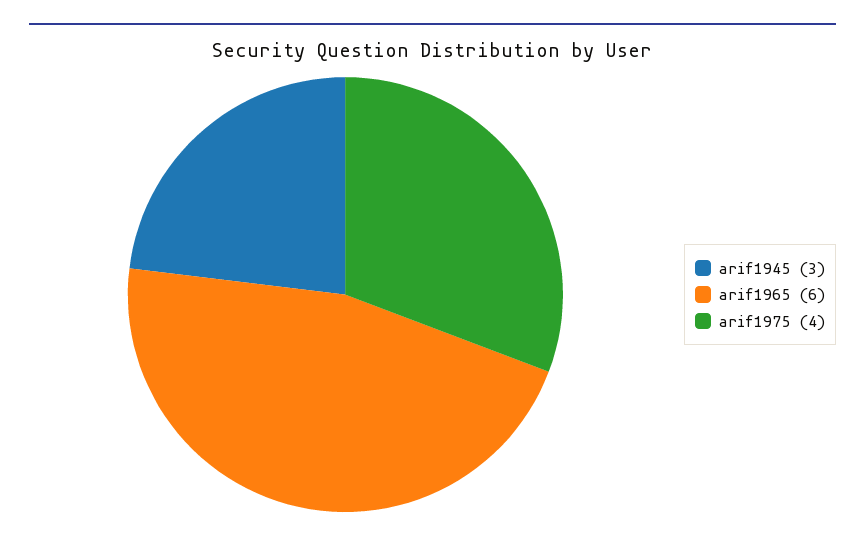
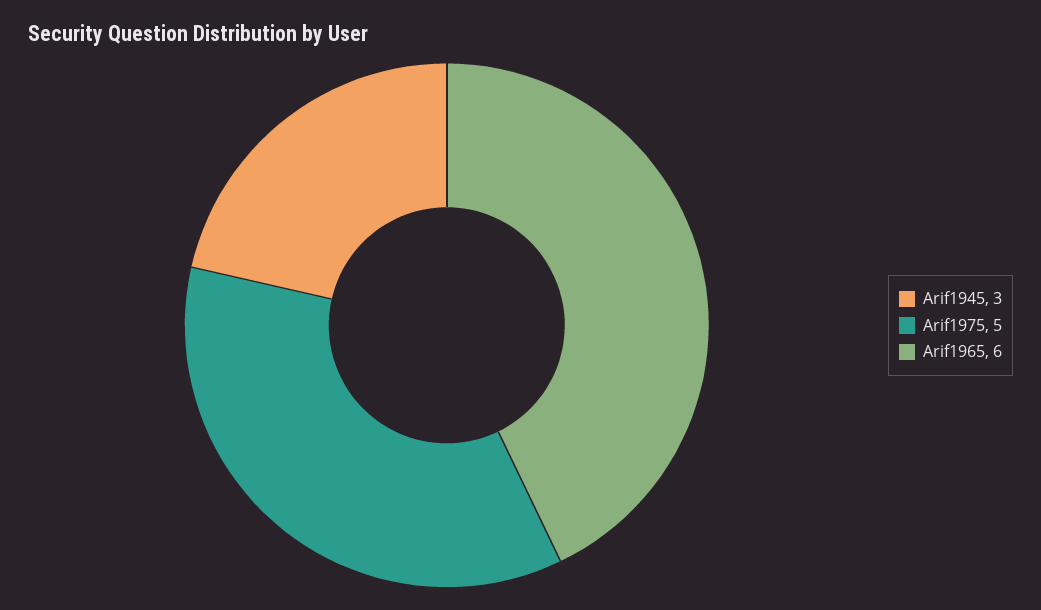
  {
    "arif1945": 3,
    "arif1965": 6,
-   "arif1975": 4
+   "arif1975": 5
  }

